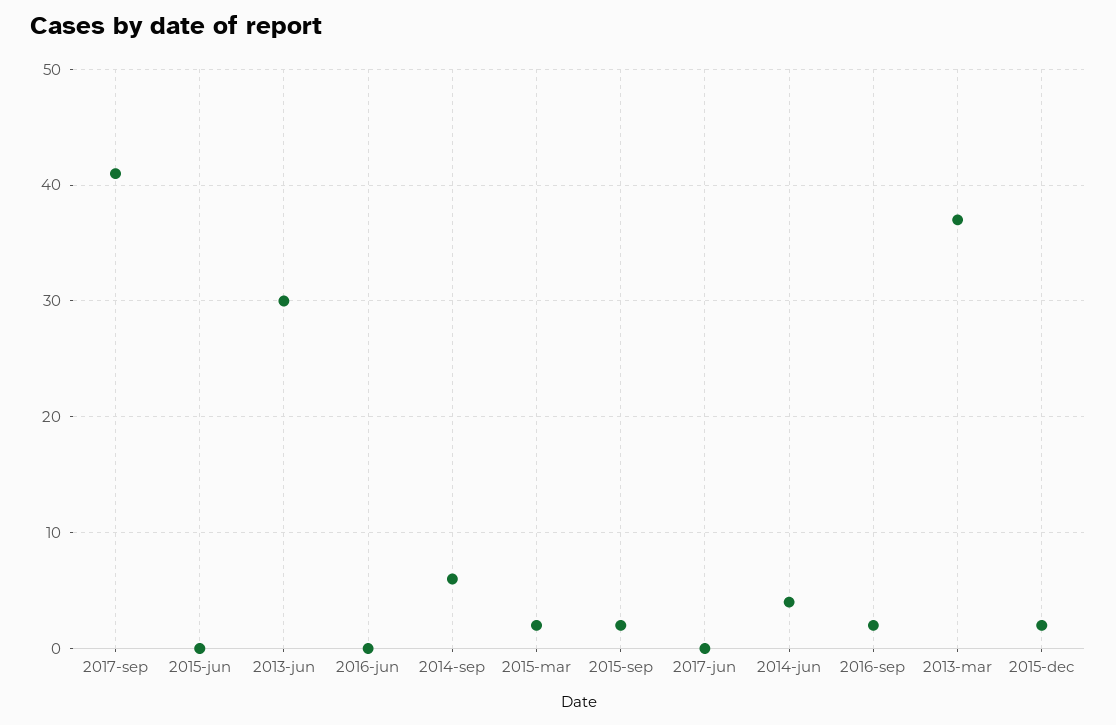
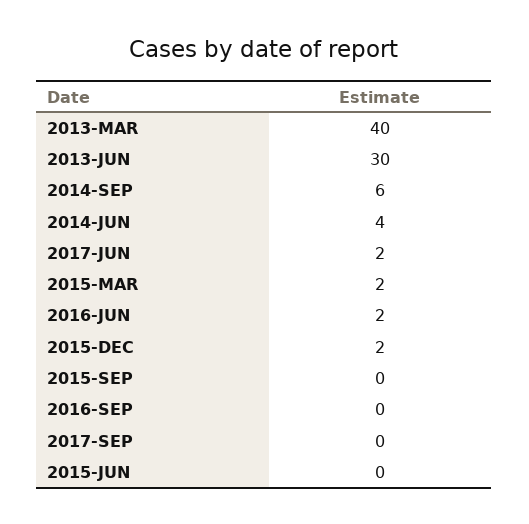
  {
-   "2017-sep": 41,
+   "2017-sep": 0,
    "2015-jun": 0,
    "2013-jun": 30,
-   "2016-jun": 0,
+   "2016-jun": 2,
    "2014-sep": 6,
    "2015-mar": 2,
-   "2015-sep": 2,
+   "2015-sep": 0,
-   "2017-jun": 0,
+   "2017-jun": 2,
    "2014-jun": 4,
-   "2016-sep": 2,
+   "2016-sep": 0,
-   "2013-mar": 37,
+   "2013-mar": 40,
    "2015-dec": 2
  }

